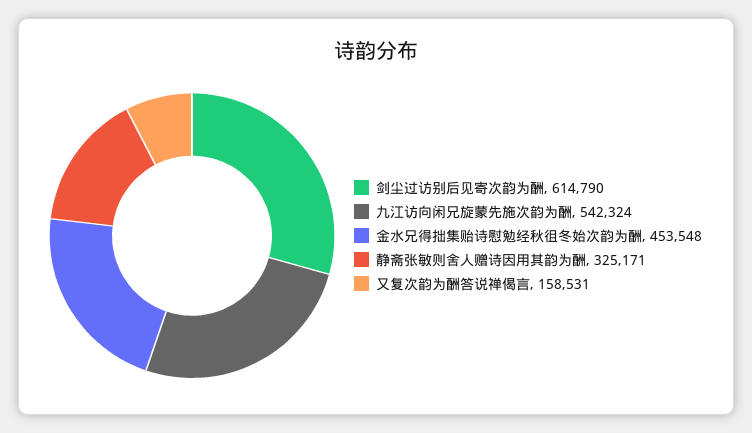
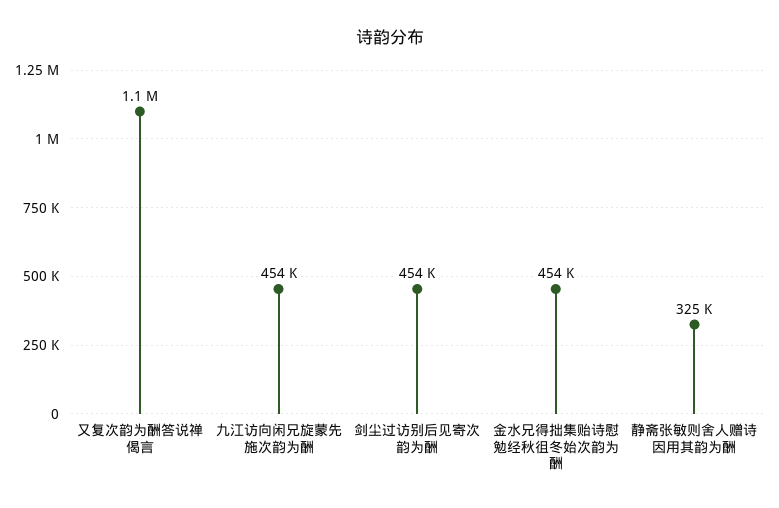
  {
-   "剑尘过访别后见寄次韵为酬": 614790,
+   "剑尘过访别后见寄次韵为酬": 454000,
-   "九江访向闲兄旋蒙先施次韵为酬": 542324,
+   "九江访向闲兄旋蒙先施次韵为酬": 454000,
    "金水兄得拙集贻诗慰勉经秋徂冬始次韵为酬": 453548,
    "静斋张敏则舍人赠诗因用其韵为酬": 325171,
-   "又复次韵为酬答说禅偈言": 158531
+   "又复次韵为酬答说禅偈言": 1100000
  }

